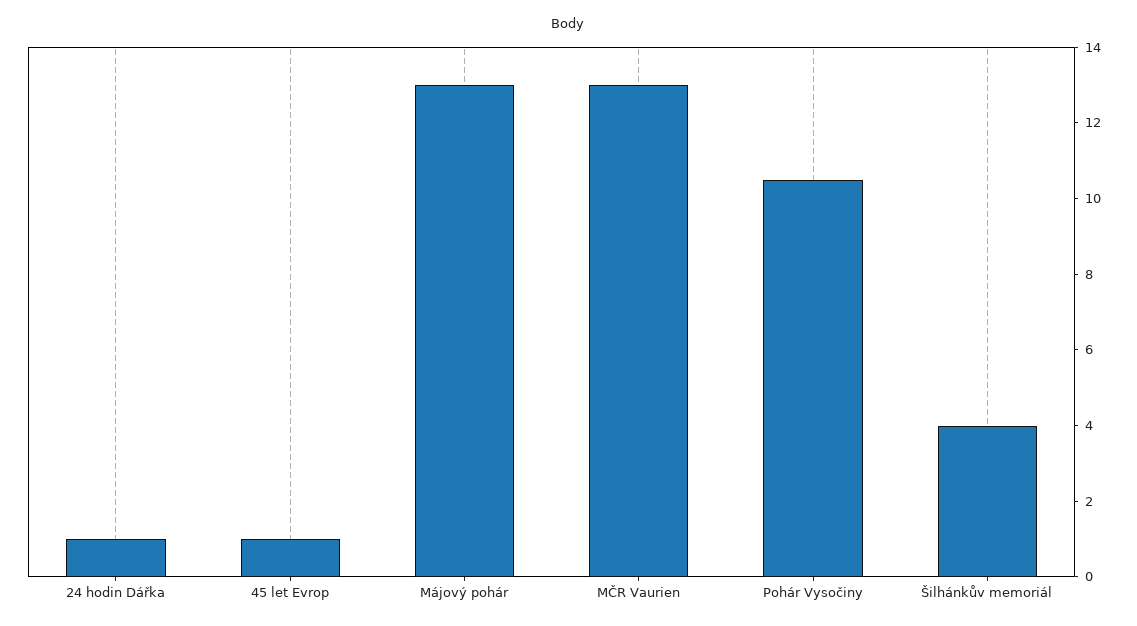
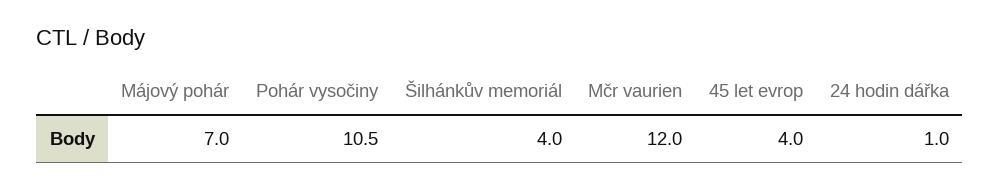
  {
    "24 hodin Dářka": 1,
-   "45 let Evrop": 1,
+   "45 let Evrop": 4,
-   "Májový pohár": 13,
+   "Májový pohár": 7,
-   "MČR Vaurien": 13,
+   "MČR Vaurien": 12,
    "Pohár Vysočiny": 10.5,
    "Šilhánkův memoriál": 4
  }

